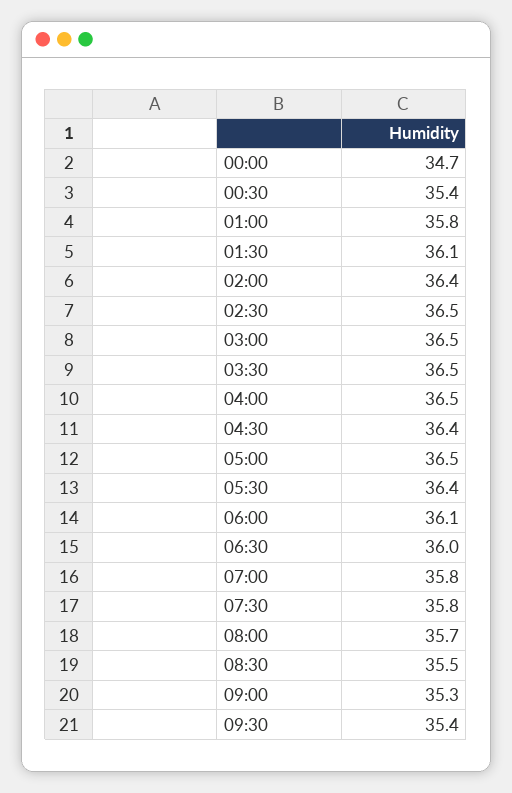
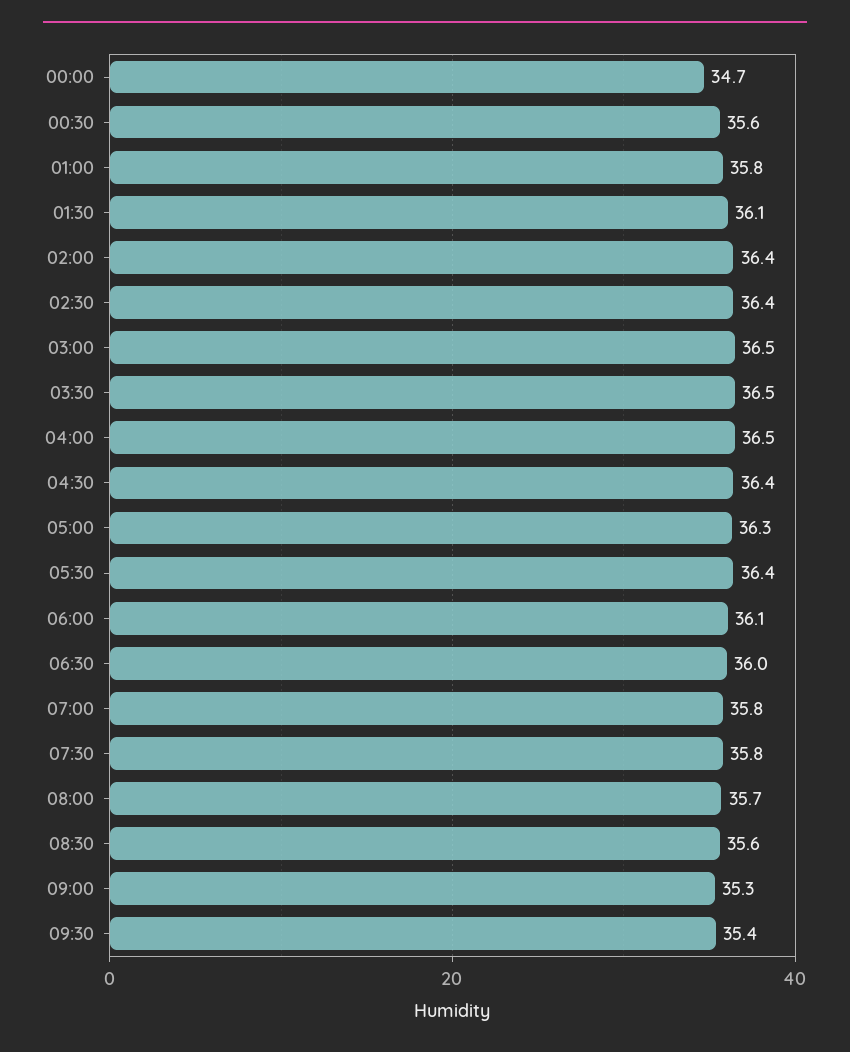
  {
    "00:00": 34.7,
-   "00:30": 35.4,
+   "00:30": 35.6,
    "01:00": 35.8,
    "01:30": 36.1,
    "02:00": 36.4,
-   "02:30": 36.5,
+   "02:30": 36.4,
    "03:00": 36.5,
    "03:30": 36.5,
    "04:00": 36.5,
    "04:30": 36.4,
-   "05:00": 36.5,
+   "05:00": 36.3,
    "05:30": 36.4,
    "06:00": 36.1,
    "06:30": 36,
    "07:00": 35.8,
    "07:30": 35.8,
    "08:00": 35.7,
-   "08:30": 35.5,
+   "08:30": 35.6,
    "09:00": 35.3,
    "09:30": 35.4
  }

